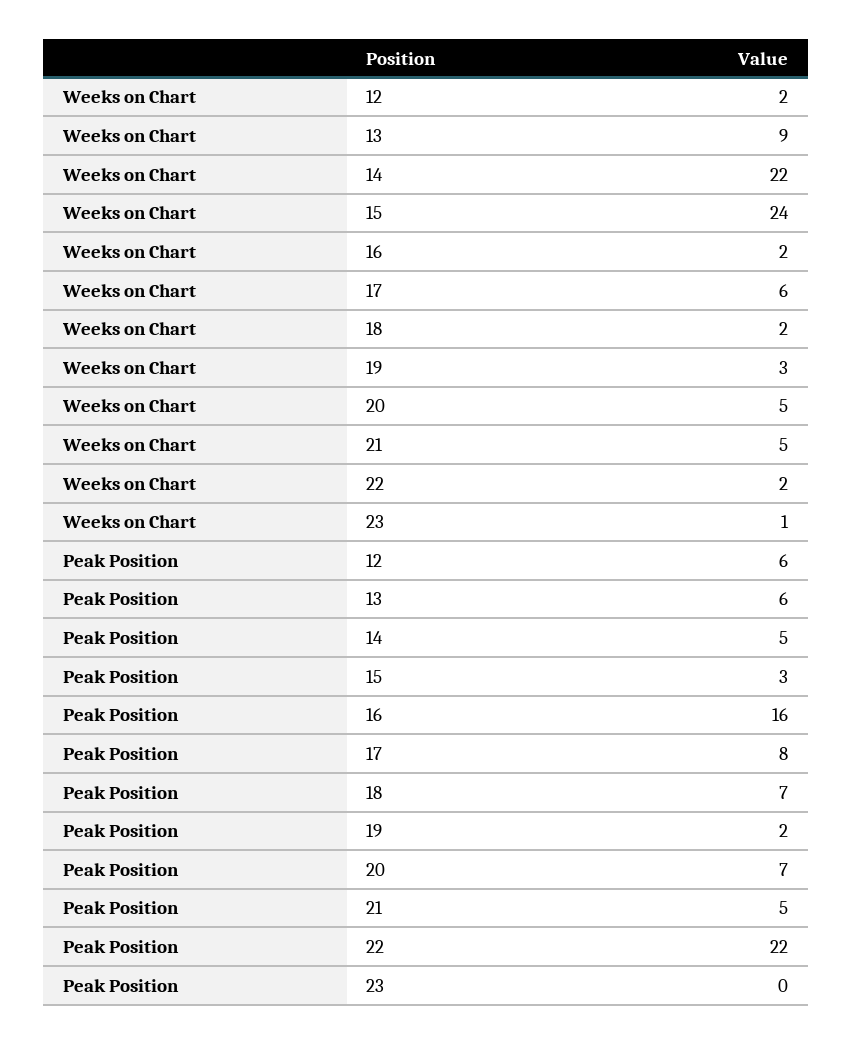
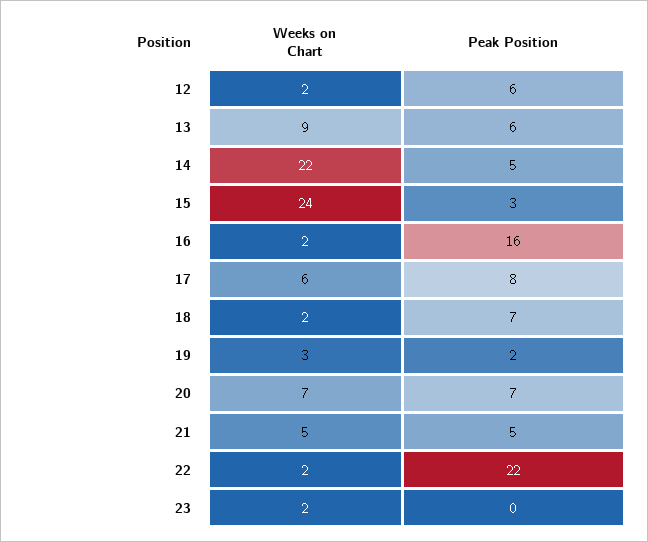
  {
    "Weeks on Chart": {
      "12": 2,
      "13": 9,
      "14": 22,
      "15": 24,
      "16": 2,
      "17": 6,
      "18": 2,
      "19": 3,
-     "20": 5,
+     "20": 7,
      "21": 5,
      "22": 2,
-     "23": 1
+     "23": 2
    },
    "Peak Position": {
      "12": 6,
      "13": 6,
      "14": 5,
      "15": 3,
      "16": 16,
      "17": 8,
      "18": 7,
      "19": 2,
      "20": 7,
      "21": 5,
      "22": 22,
      "23": 0
    }
  }

